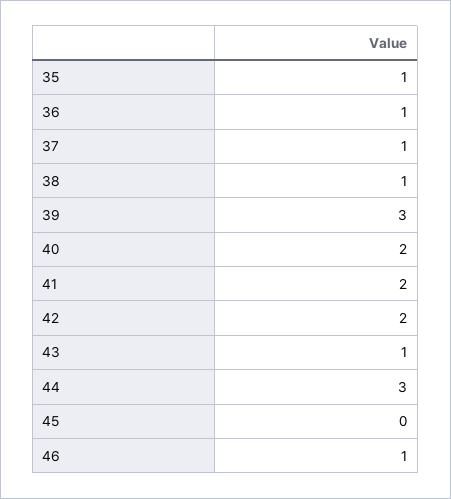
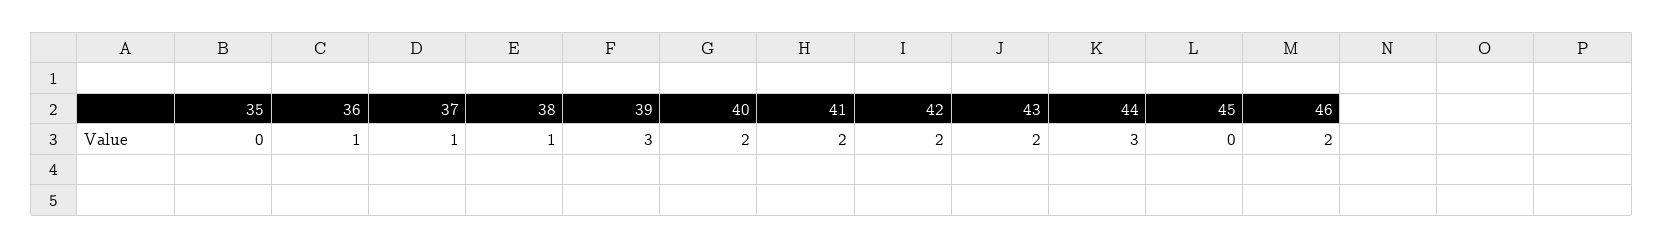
  {
-   "35": 1,
+   "35": 0,
    "36": 1,
    "37": 1,
    "38": 1,
    "39": 3,
    "40": 2,
    "41": 2,
    "42": 2,
-   "43": 1,
+   "43": 2,
    "44": 3,
    "45": 0,
-   "46": 1
+   "46": 2
  }

